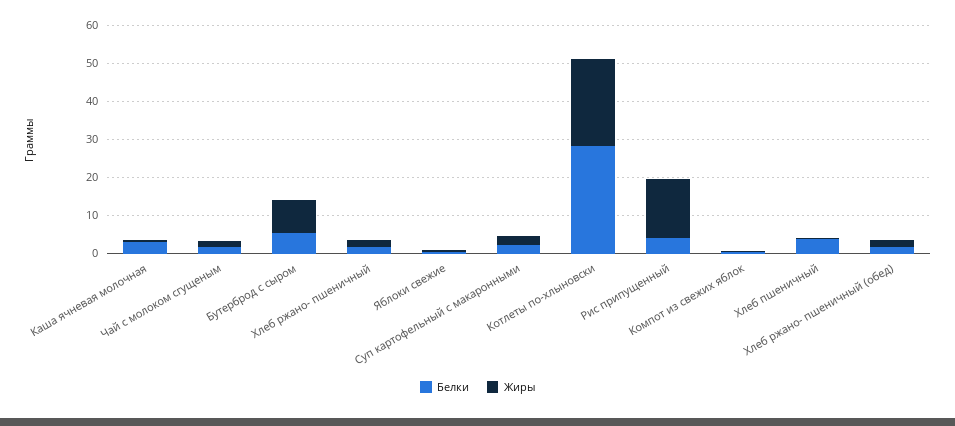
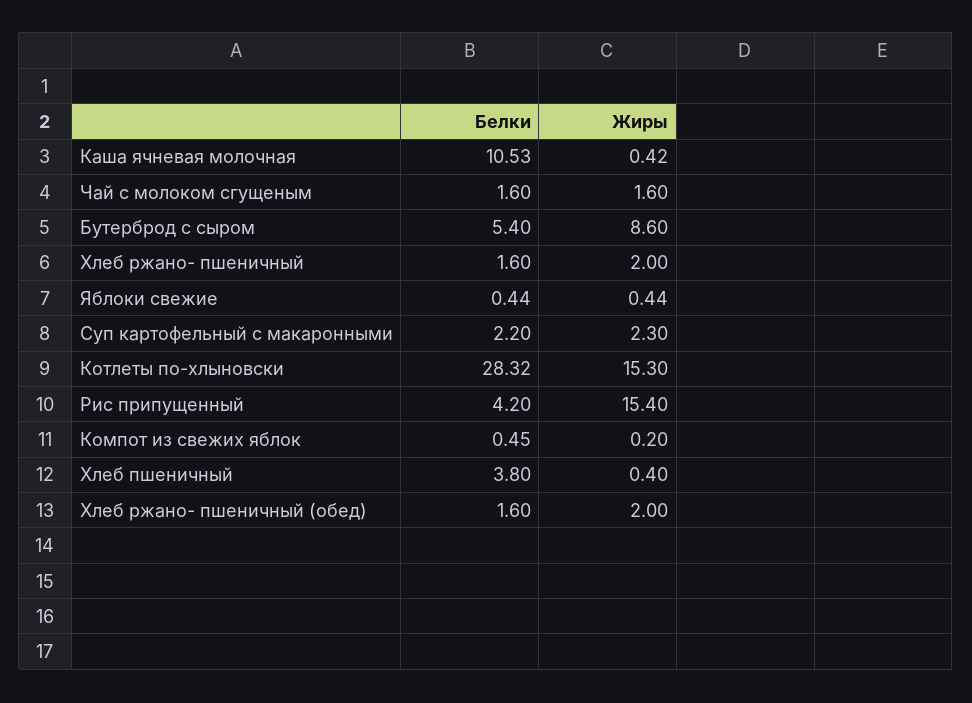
  {
    "Белки": {
-     "Каша ячневая молочная": 2.5,
+     "Каша ячневая молочная": 10.53,
      "Чай с молоком сгущеным": 1.6,
      "Бутерброд с сыром": 5.4,
      "Хлеб ржано- пшеничный": 1.6,
      "Яблоки свежие": 0.44,
      "Суп картофельный с макаронными": 2.2,
      "Котлеты по-хлыновски": 28.32,
      "Рис припущенный": 4.2,
      "Компот из свежих яблок": 0.45,
      "Хлеб пшеничный": 3.8,
      "Хлеб ржано- пшеничный (обед)": 1.6
    },
    "Жиры": {
      "Каша ячневая молочная": 0.42,
      "Чай с молоком сгущеным": 1.6,
      "Бутерброд с сыром": 8.6,
      "Хлеб ржано- пшеничный": 2,
      "Яблоки свежие": 0.44,
      "Суп картофельный с макаронными": 2.3,
-     "Котлеты по-хлыновски": 22.5,
+     "Котлеты по-хлыновски": 15.3,
      "Рис припущенный": 15.4,
      "Компот из свежих яблок": 0.2,
      "Хлеб пшеничный": 0.4,
      "Хлеб ржано- пшеничный (обед)": 2
    }
  }

